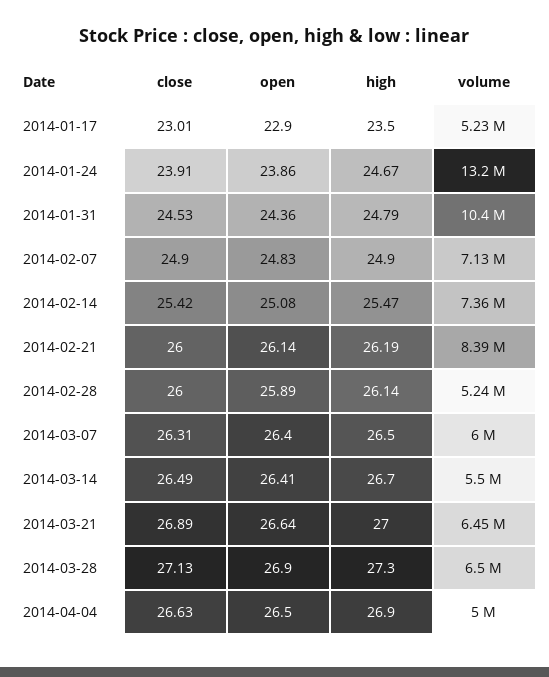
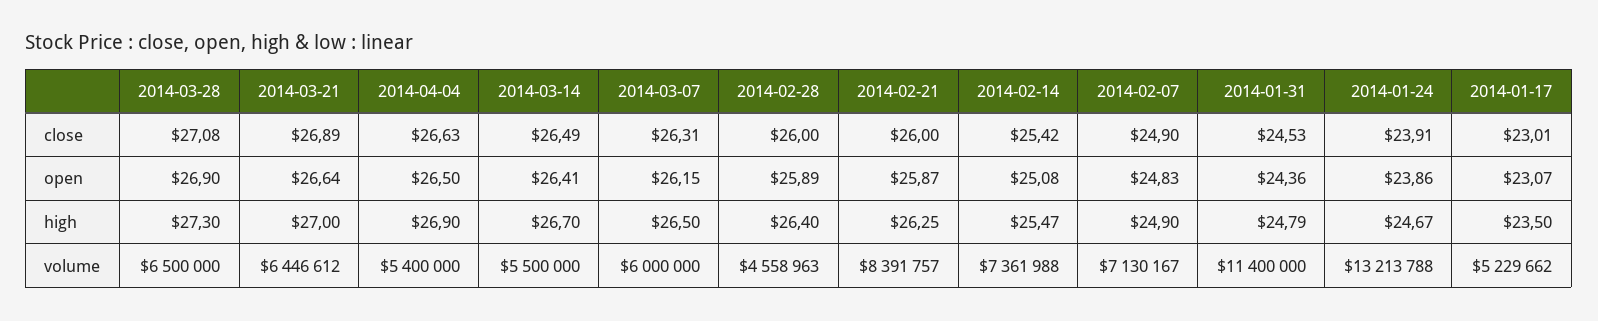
  {
    "close": {
      "2014-01-17": 23.01,
      "2014-01-24": 23.91,
      "2014-01-31": 24.53,
      "2014-02-07": 24.9,
      "2014-02-14": 25.42,
      "2014-02-21": 26,
      "2014-02-28": 26,
      "2014-03-07": 26.31,
      "2014-03-14": 26.49,
      "2014-03-21": 26.89,
-     "2014-03-28": 27.13,
+     "2014-03-28": 27.08,
      "2014-04-04": 26.63
    },
    "open": {
-     "2014-01-17": 22.9,
+     "2014-01-17": 23.07,
      "2014-01-24": 23.86,
      "2014-01-31": 24.36,
      "2014-02-07": 24.83,
      "2014-02-14": 25.08,
-     "2014-02-21": 26.14,
+     "2014-02-21": 25.87,
      "2014-02-28": 25.89,
-     "2014-03-07": 26.4,
+     "2014-03-07": 26.15,
      "2014-03-14": 26.41,
      "2014-03-21": 26.64,
      "2014-03-28": 26.9,
      "2014-04-04": 26.5
    },
    "high": {
      "2014-01-17": 23.5,
      "2014-01-24": 24.67,
      "2014-01-31": 24.79,
      "2014-02-07": 24.9,
      "2014-02-14": 25.47,
-     "2014-02-21": 26.19,
+     "2014-02-21": 26.25,
-     "2014-02-28": 26.14,
+     "2014-02-28": 26.4,
      "2014-03-07": 26.5,
      "2014-03-14": 26.7,
      "2014-03-21": 27,
      "2014-03-28": 27.3,
      "2014-04-04": 26.9
    },
    "volume": {
      "2014-01-17": 5229662,
      "2014-01-24": 13213788,
-     "2014-01-31": 10400000,
+     "2014-01-31": 11400000,
      "2014-02-07": 7130167,
      "2014-02-14": 7361988,
      "2014-02-21": 8391757,
-     "2014-02-28": 5240000,
+     "2014-02-28": 4558963,
      "2014-03-07": 6000000,
      "2014-03-14": 5500000,
      "2014-03-21": 6446612,
      "2014-03-28": 6500000,
-     "2014-04-04": 5000000
+     "2014-04-04": 5400000
    }
  }

